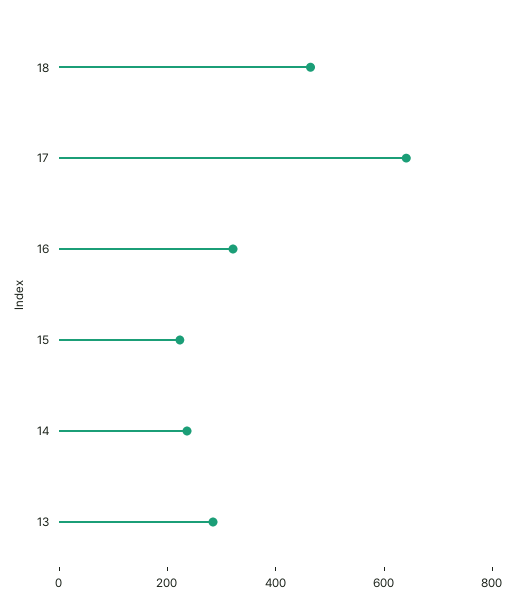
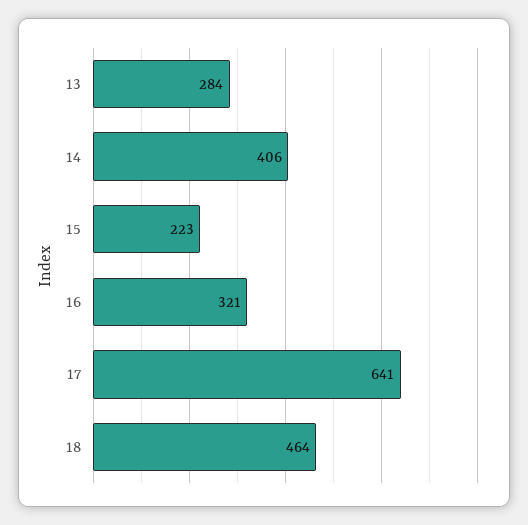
  {
    "18": 464,
    "17": 641,
    "16": 321,
    "15": 223,
-   "14": 250,
+   "14": 406,
    "13": 284
  }

